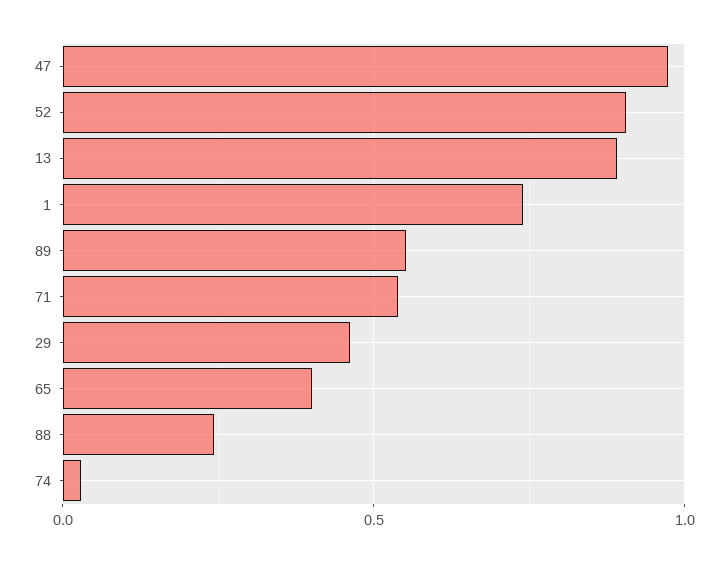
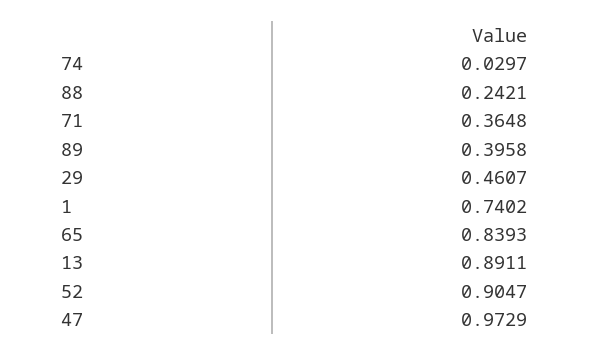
  {
    "47": 0.9729,
    "52": 0.9047,
    "13": 0.8911,
    "1": 0.7402,
-   "89": 0.55,
+   "89": 0.3958,
-   "71": 0.55,
+   "71": 0.3648,
    "29": 0.4607,
-   "65": 0.4,
+   "65": 0.8393,
    "88": 0.2421,
    "74": 0.0297
  }

